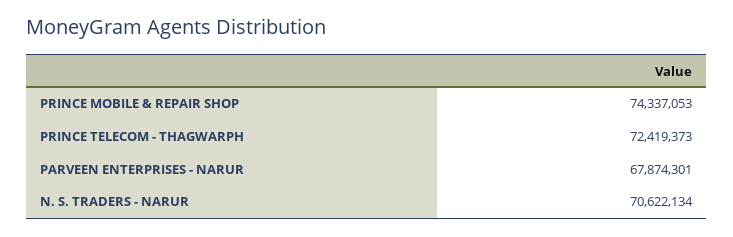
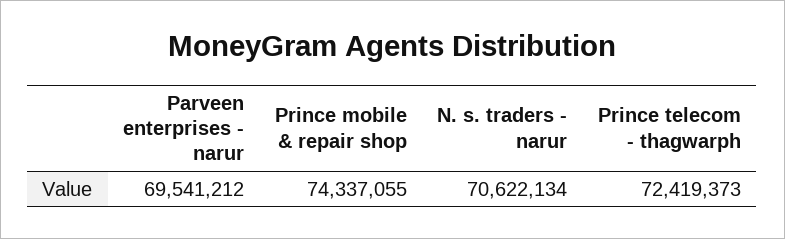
  {
-   "PRINCE MOBILE & REPAIR SHOP": 74337053,
+   "PRINCE MOBILE & REPAIR SHOP": 74337055,
    "PRINCE TELECOM - THAGWARPH": 72419373,
-   "PARVEEN ENTERPRISES - NARUR": 67874301,
+   "PARVEEN ENTERPRISES - NARUR": 69541212,
    "N. S. TRADERS - NARUR": 70622134
  }

